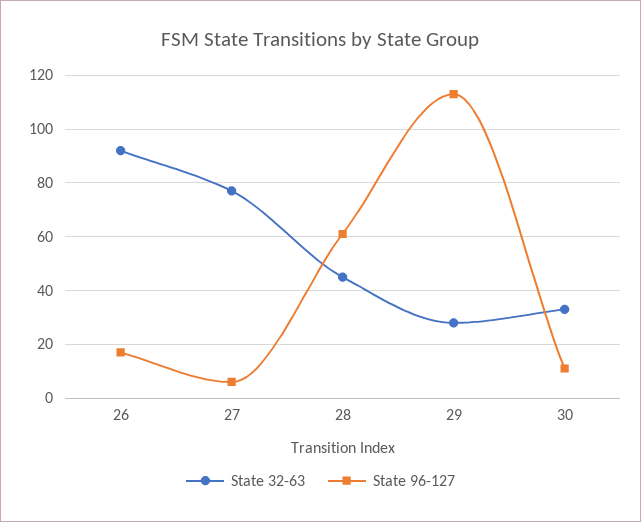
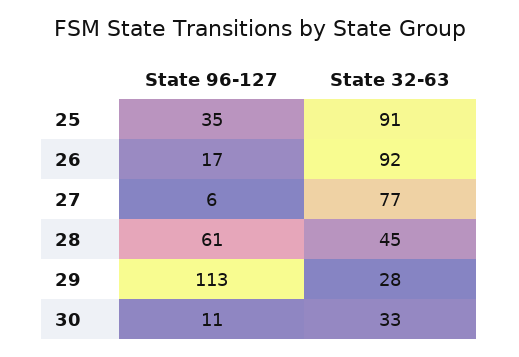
  {
    "State 32-63": {
      "26": 92,
      "27": 77,
      "28": 45,
      "29": 28,
-     "30": 33
+     "30": 33,
+     "25": 91
    },
    "State 96-127": {
      "26": 17,
      "27": 6,
      "28": 61,
      "29": 113,
-     "30": 11
+     "30": 11,
+     "25": 35
    }
  }

